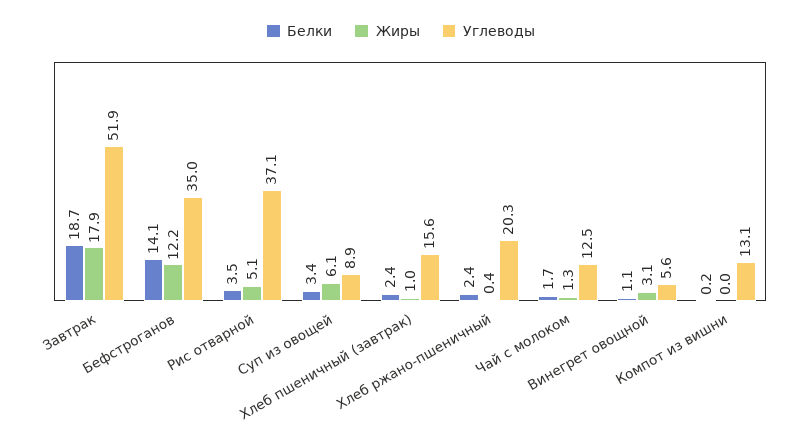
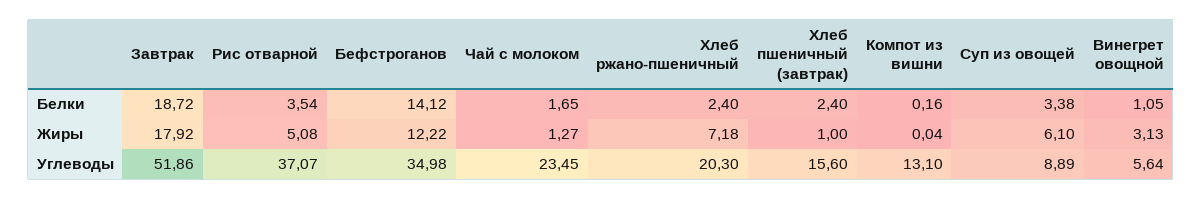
  {
    "Белки": {
      "Завтрак": 18.72,
      "Бефстроганов": 14.12,
      "Рис отварной": 3.54,
      "Суп из овощей": 3.38,
      "Хлеб пшеничный (завтрак)": 2.4,
      "Хлеб ржано-пшеничный": 2.4,
      "Чай с молоком": 1.65,
      "Винегрет овощной": 1.05,
      "Компот из вишни": 0.16
    },
    "Жиры": {
      "Завтрак": 17.92,
      "Бефстроганов": 12.22,
      "Рис отварной": 5.08,
      "Суп из овощей": 6.1,
      "Хлеб пшеничный (завтрак)": 1,
-     "Хлеб ржано-пшеничный": 0.4,
+     "Хлеб ржано-пшеничный": 7.18,
      "Чай с молоком": 1.27,
      "Винегрет овощной": 3.13,
      "Компот из вишни": 0.04
    },
    "Углеводы": {
      "Завтрак": 51.86,
      "Бефстроганов": 34.98,
      "Рис отварной": 37.07,
      "Суп из овощей": 8.89,
      "Хлеб пшеничный (завтрак)": 15.6,
      "Хлеб ржано-пшеничный": 20.3,
-     "Чай с молоком": 12.5,
+     "Чай с молоком": 23.45,
      "Винегрет овощной": 5.64,
      "Компот из вишни": 13.1
    }
  }

